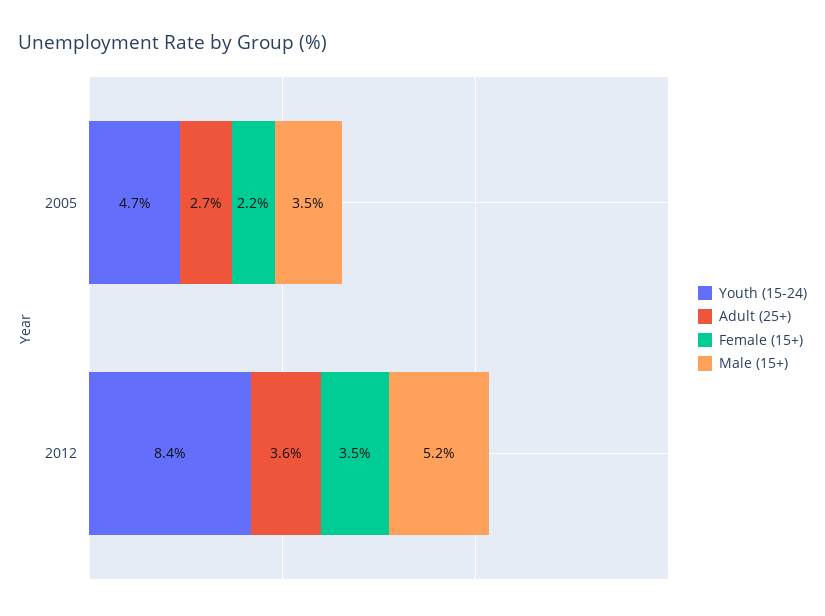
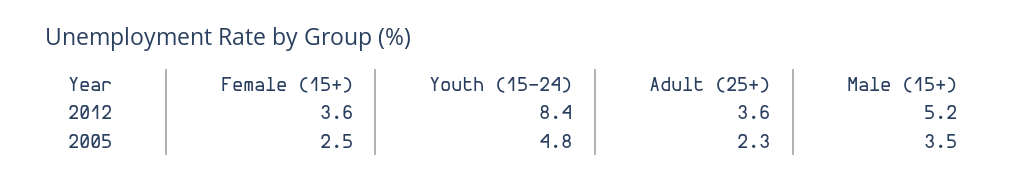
  {
    "Youth (15-24)": {
-     "2005": 4.7,
+     "2005": 4.8,
      "2012": 8.4
    },
    "Adult (25+)": {
-     "2005": 2.7,
+     "2005": 2.3,
      "2012": 3.6
    },
    "Female (15+)": {
-     "2005": 2.2,
+     "2005": 2.5,
-     "2012": 3.5
+     "2012": 3.6
    },
    "Male (15+)": {
      "2005": 3.5,
      "2012": 5.2
    }
  }

